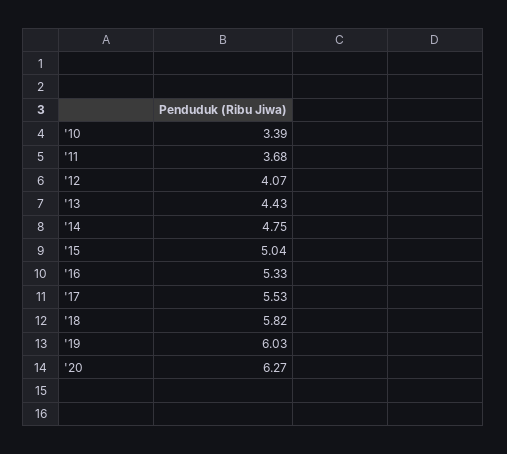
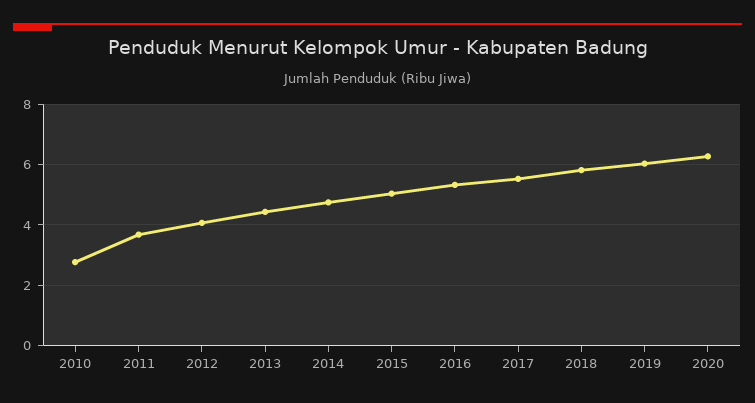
  {
-   "'10": 3.39,
+   "'10": 2.8,
    "'11": 3.68,
    "'12": 4.07,
    "'13": 4.43,
    "'14": 4.75,
    "'15": 5.04,
    "'16": 5.33,
    "'17": 5.53,
    "'18": 5.82,
    "'19": 6.03,
    "'20": 6.27
  }

